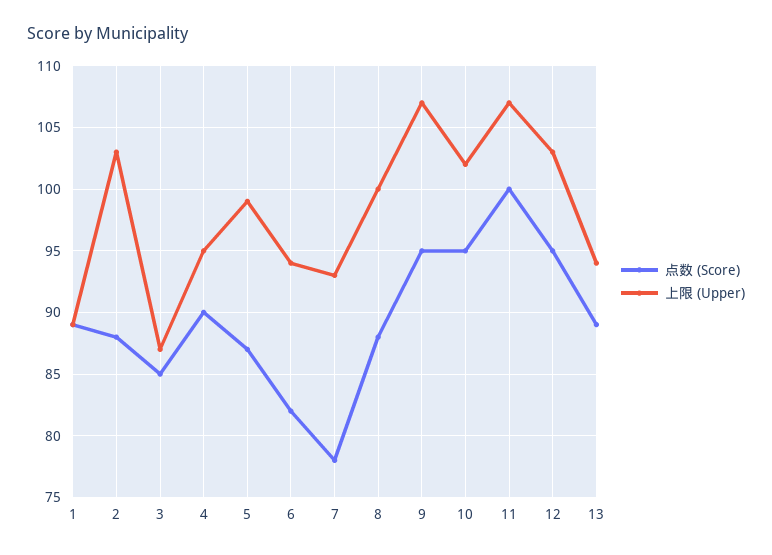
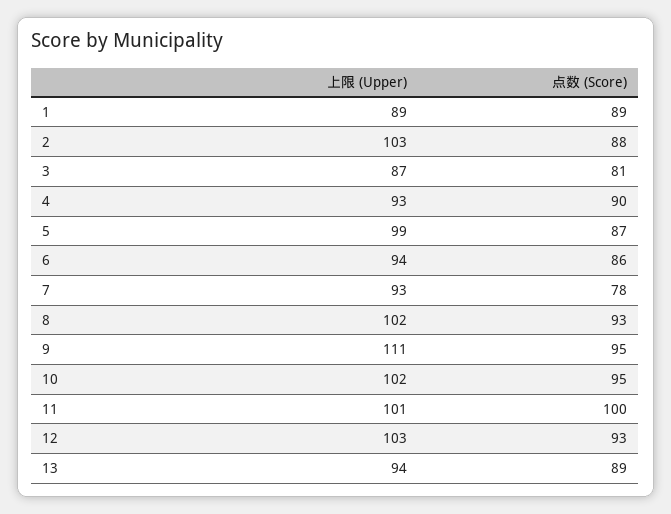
  {
    "点数 (Score)": {
      "1": 89,
      "2": 88,
-     "3": 85,
+     "3": 81,
      "4": 90,
      "5": 87,
-     "6": 82,
+     "6": 86,
      "7": 78,
-     "8": 88,
+     "8": 93,
      "9": 95,
      "10": 95,
      "11": 100,
-     "12": 95,
+     "12": 93,
      "13": 89
    },
    "上限 (Upper)": {
      "1": 89,
      "2": 103,
      "3": 87,
-     "4": 95,
+     "4": 93,
      "5": 99,
      "6": 94,
      "7": 93,
-     "8": 100,
+     "8": 102,
-     "9": 107,
+     "9": 111,
      "10": 102,
-     "11": 107,
+     "11": 101,
      "12": 103,
      "13": 94
    }
  }

